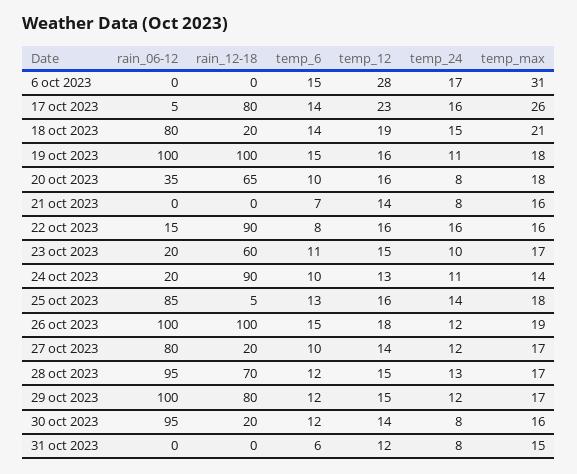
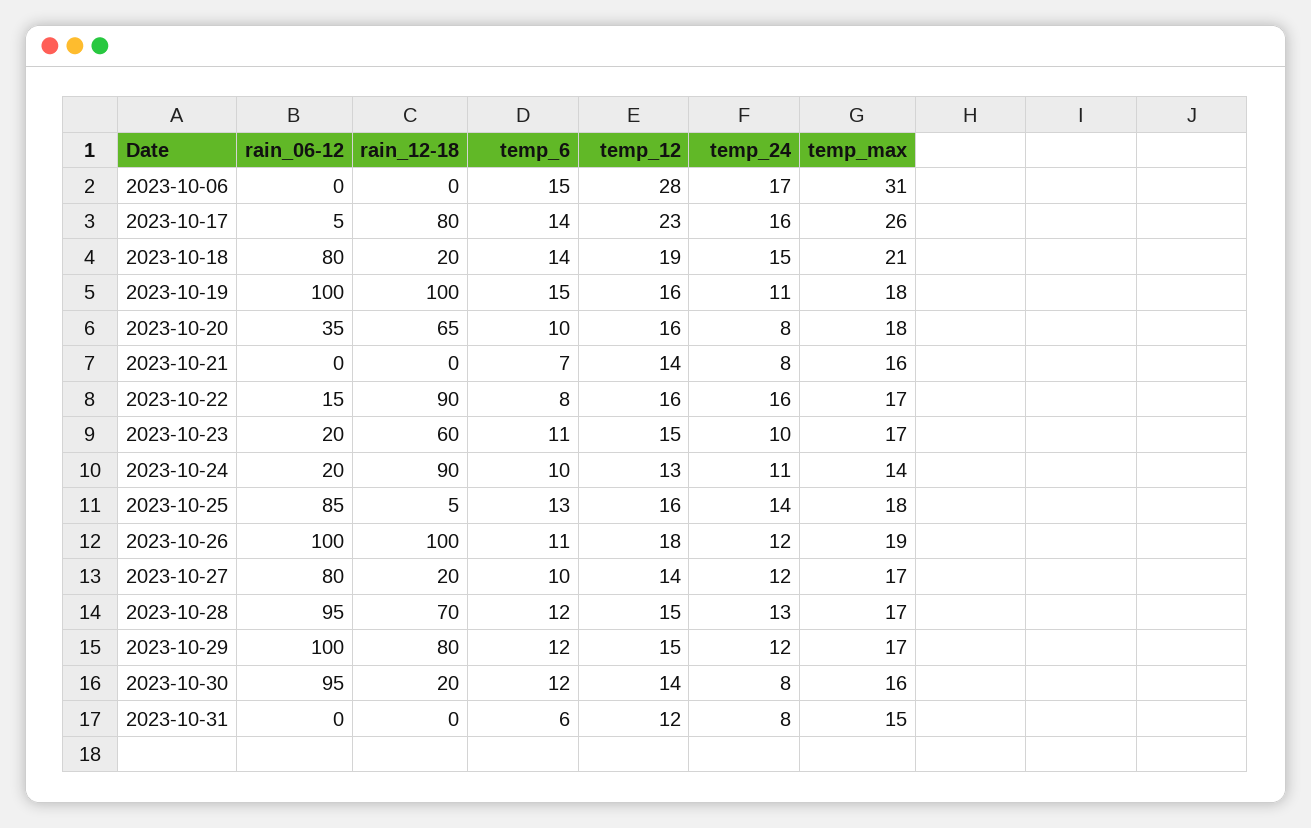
  {
    "rain_06-12": {
      "6 oct 2023": 0,
      "17 oct 2023": 5,
      "18 oct 2023": 80,
      "19 oct 2023": 100,
      "20 oct 2023": 35,
      "21 oct 2023": 0,
      "22 oct 2023": 15,
      "23 oct 2023": 20,
      "24 oct 2023": 20,
      "25 oct 2023": 85,
      "26 oct 2023": 100,
      "27 oct 2023": 80,
      "28 oct 2023": 95,
      "29 oct 2023": 100,
      "30 oct 2023": 95,
      "31 oct 2023": 0
    },
    "rain_12-18": {
      "6 oct 2023": 0,
      "17 oct 2023": 80,
      "18 oct 2023": 20,
      "19 oct 2023": 100,
      "20 oct 2023": 65,
      "21 oct 2023": 0,
      "22 oct 2023": 90,
      "23 oct 2023": 60,
      "24 oct 2023": 90,
      "25 oct 2023": 5,
      "26 oct 2023": 100,
      "27 oct 2023": 20,
      "28 oct 2023": 70,
      "29 oct 2023": 80,
      "30 oct 2023": 20,
      "31 oct 2023": 0
    },
    "temp_6": {
      "6 oct 2023": 15,
      "17 oct 2023": 14,
      "18 oct 2023": 14,
      "19 oct 2023": 15,
      "20 oct 2023": 10,
      "21 oct 2023": 7,
      "22 oct 2023": 8,
      "23 oct 2023": 11,
      "24 oct 2023": 10,
      "25 oct 2023": 13,
-     "26 oct 2023": 15,
+     "26 oct 2023": 11,
      "27 oct 2023": 10,
      "28 oct 2023": 12,
      "29 oct 2023": 12,
      "30 oct 2023": 12,
      "31 oct 2023": 6
    },
    "temp_12": {
      "6 oct 2023": 28,
      "17 oct 2023": 23,
      "18 oct 2023": 19,
      "19 oct 2023": 16,
      "20 oct 2023": 16,
      "21 oct 2023": 14,
      "22 oct 2023": 16,
      "23 oct 2023": 15,
      "24 oct 2023": 13,
      "25 oct 2023": 16,
      "26 oct 2023": 18,
      "27 oct 2023": 14,
      "28 oct 2023": 15,
      "29 oct 2023": 15,
      "30 oct 2023": 14,
      "31 oct 2023": 12
    },
    "temp_24": {
      "6 oct 2023": 17,
      "17 oct 2023": 16,
      "18 oct 2023": 15,
      "19 oct 2023": 11,
      "20 oct 2023": 8,
      "21 oct 2023": 8,
      "22 oct 2023": 16,
      "23 oct 2023": 10,
      "24 oct 2023": 11,
      "25 oct 2023": 14,
      "26 oct 2023": 12,
      "27 oct 2023": 12,
      "28 oct 2023": 13,
      "29 oct 2023": 12,
      "30 oct 2023": 8,
      "31 oct 2023": 8
    },
    "temp_max": {
      "6 oct 2023": 31,
      "17 oct 2023": 26,
      "18 oct 2023": 21,
      "19 oct 2023": 18,
      "20 oct 2023": 18,
      "21 oct 2023": 16,
-     "22 oct 2023": 16,
+     "22 oct 2023": 17,
      "23 oct 2023": 17,
      "24 oct 2023": 14,
      "25 oct 2023": 18,
      "26 oct 2023": 19,
      "27 oct 2023": 17,
      "28 oct 2023": 17,
      "29 oct 2023": 17,
      "30 oct 2023": 16,
      "31 oct 2023": 15
    }
  }

